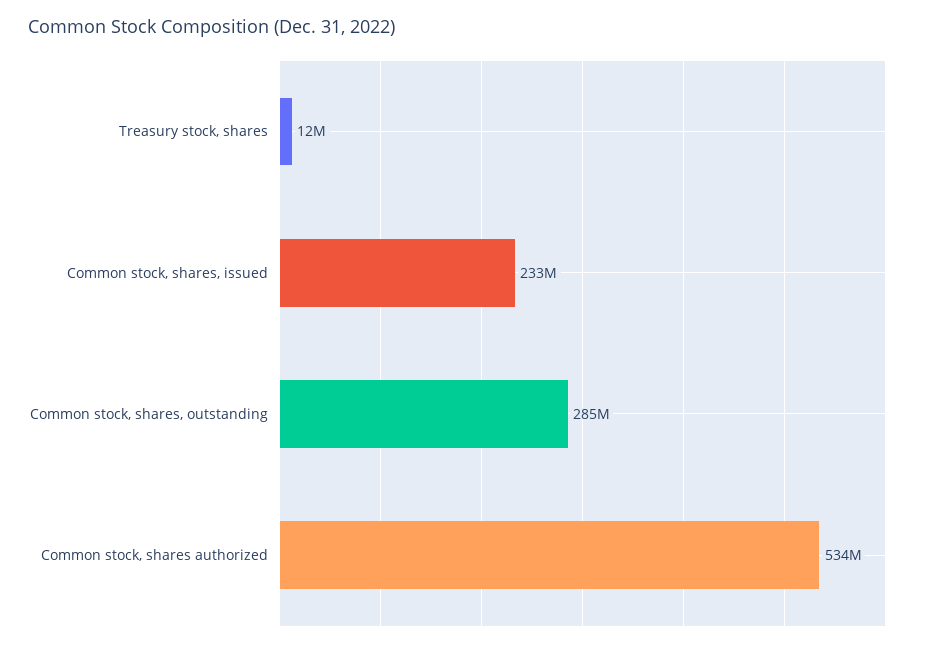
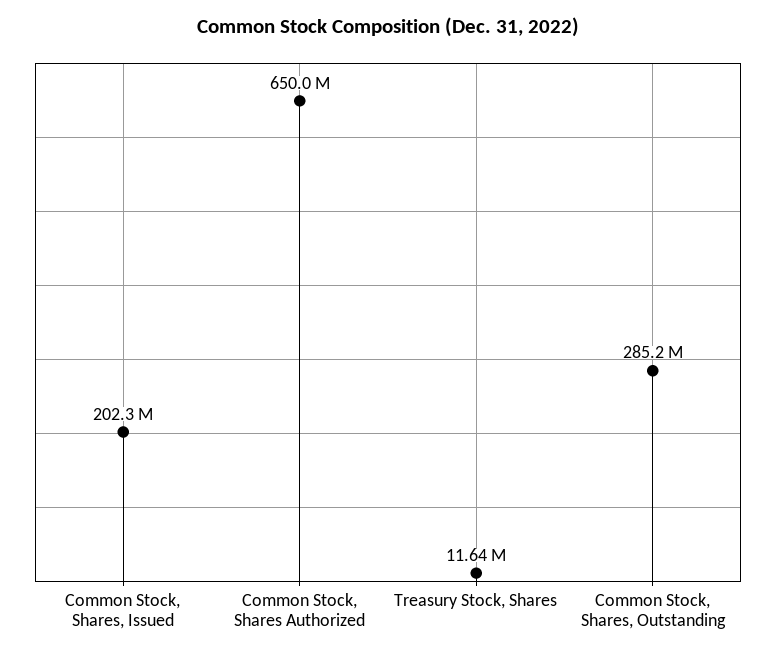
  {
    "Treasury stock, shares": 11640000,
-   "Common stock, shares, issued": 233000000,
+   "Common stock, shares, issued": 202300000,
    "Common stock, shares, outstanding": 285200000,
-   "Common stock, shares authorized": 534000000
+   "Common stock, shares authorized": 650000000
  }

